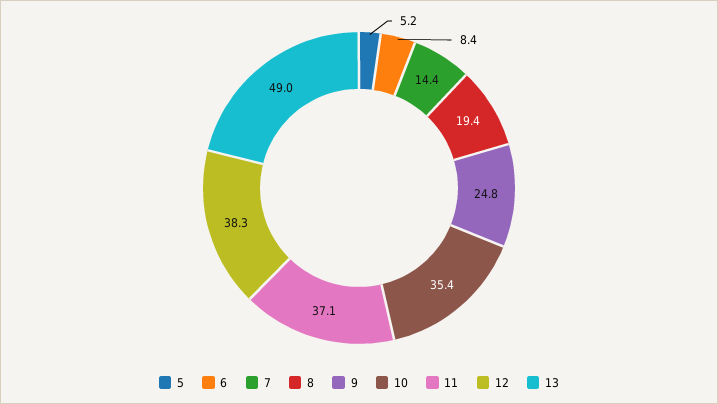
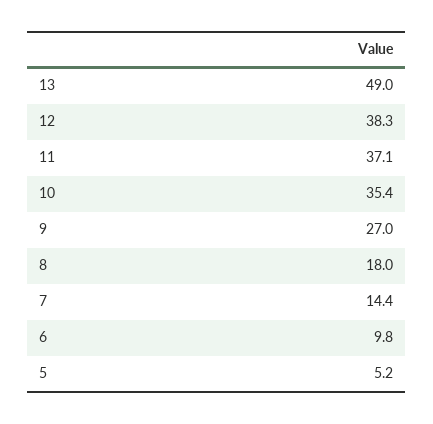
  {
    "5": 5.2,
-   "6": 8.4,
+   "6": 9.8,
    "7": 14.4,
-   "8": 19.4,
+   "8": 18,
-   "9": 24.8,
+   "9": 27,
    "10": 35.4,
    "11": 37.1,
    "12": 38.3,
    "13": 49
  }

